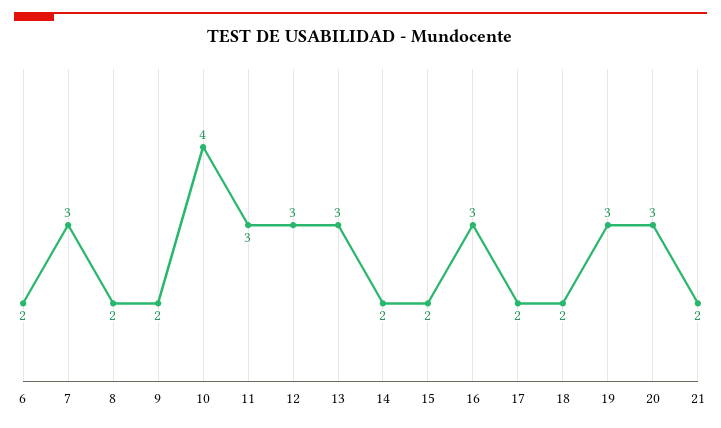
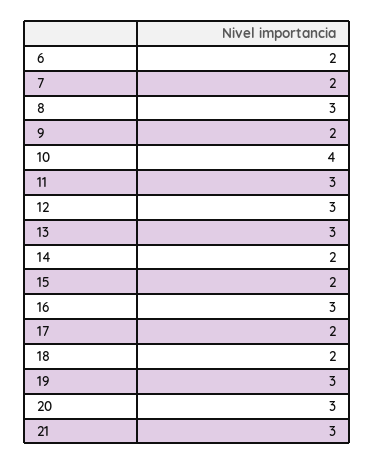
  {
    "6": 2,
-   "7": 3,
+   "7": 2,
-   "8": 2,
+   "8": 3,
    "9": 2,
    "10": 4,
    "11": 3,
    "12": 3,
    "13": 3,
    "14": 2,
    "15": 2,
    "16": 3,
    "17": 2,
    "18": 2,
    "19": 3,
    "20": 3,
-   "21": 2
+   "21": 3
  }

